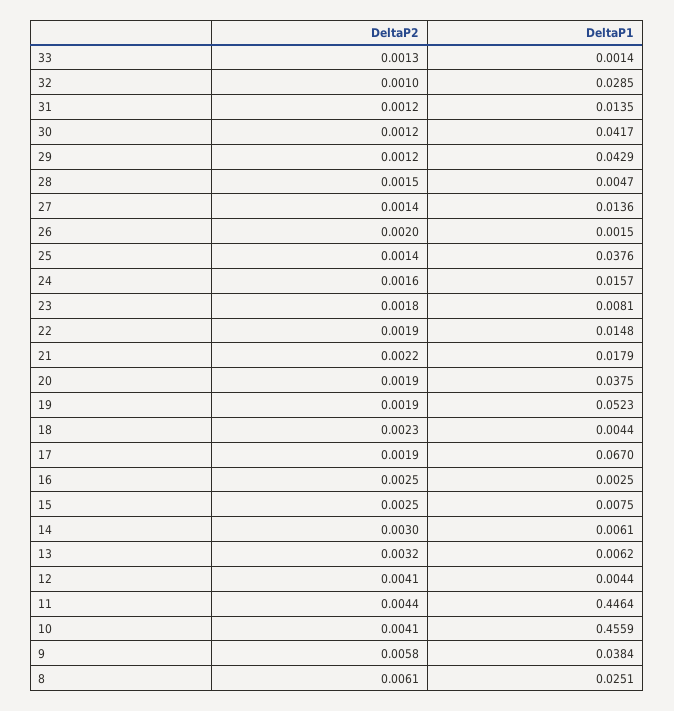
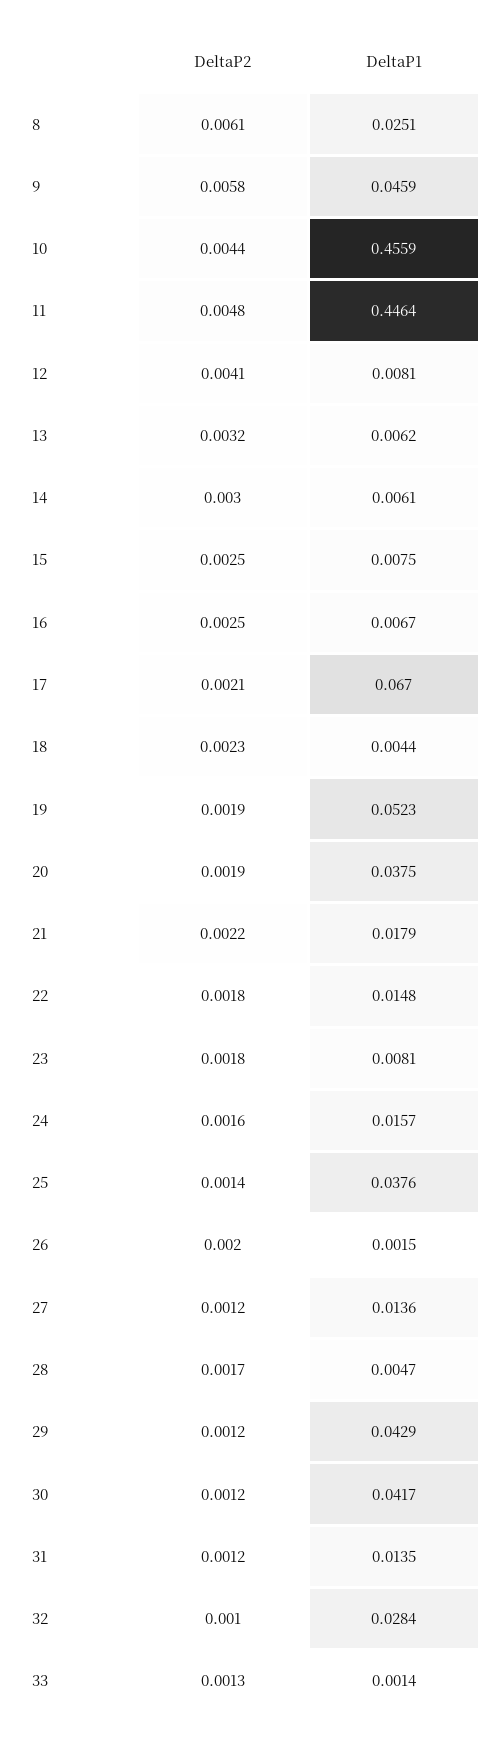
  {
    "DeltaP2": {
      "33": 0.0013,
      "32": 0.001,
      "31": 0.0012,
      "30": 0.0012,
      "29": 0.0012,
-     "28": 0.0015,
+     "28": 0.0017,
-     "27": 0.0014,
+     "27": 0.0012,
      "26": 0.002,
      "25": 0.0014,
      "24": 0.0016,
      "23": 0.0018,
-     "22": 0.0019,
+     "22": 0.0018,
      "21": 0.0022,
      "20": 0.0019,
      "19": 0.0019,
      "18": 0.0023,
-     "17": 0.0019,
+     "17": 0.0021,
      "16": 0.0025,
      "15": 0.0025,
      "14": 0.003,
      "13": 0.0032,
      "12": 0.0041,
-     "11": 0.0044,
+     "11": 0.0048,
-     "10": 0.0041,
+     "10": 0.0044,
      "9": 0.0058,
      "8": 0.0061
    },
    "DeltaP1": {
      "33": 0.0014,
-     "32": 0.0285,
+     "32": 0.0284,
      "31": 0.0135,
      "30": 0.0417,
      "29": 0.0429,
      "28": 0.0047,
      "27": 0.0136,
      "26": 0.0015,
      "25": 0.0376,
      "24": 0.0157,
      "23": 0.0081,
      "22": 0.0148,
      "21": 0.0179,
      "20": 0.0375,
      "19": 0.0523,
      "18": 0.0044,
      "17": 0.067,
-     "16": 0.0025,
+     "16": 0.0067,
      "15": 0.0075,
      "14": 0.0061,
      "13": 0.0062,
-     "12": 0.0044,
+     "12": 0.0081,
      "11": 0.4464,
      "10": 0.4559,
-     "9": 0.0384,
+     "9": 0.0459,
      "8": 0.0251
    }
  }

